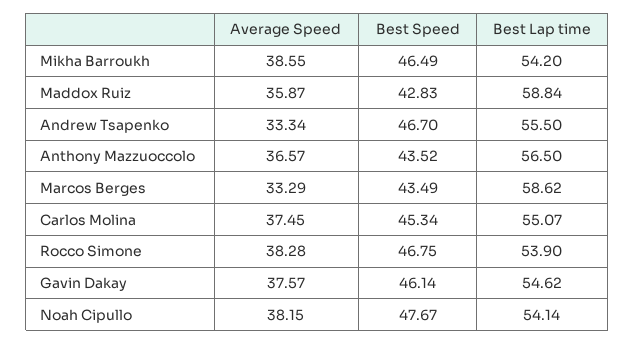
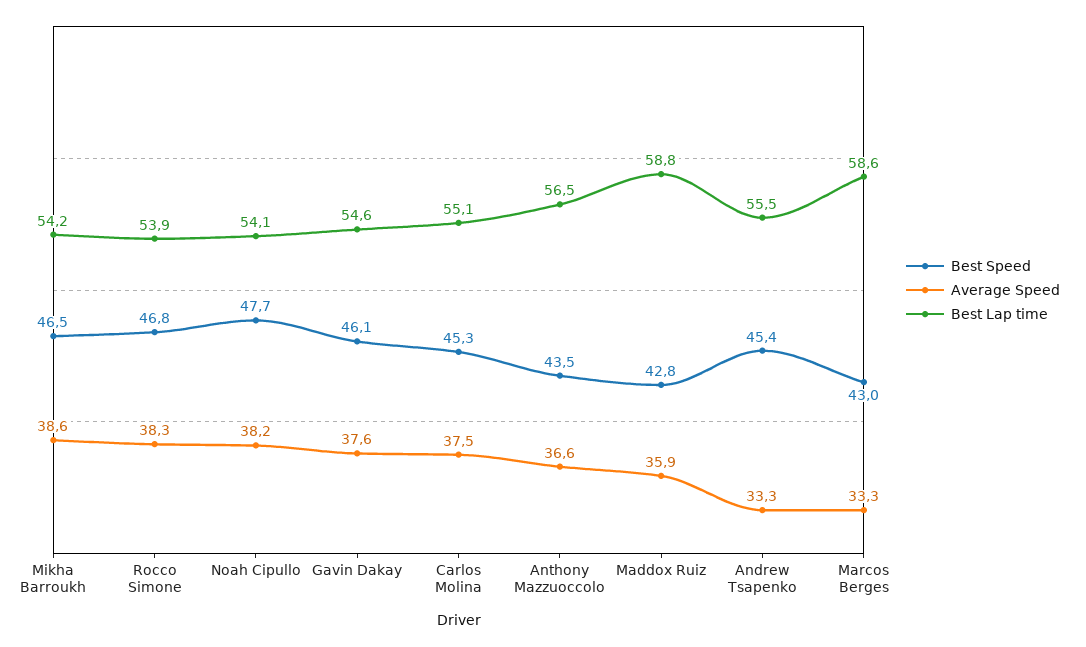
  {
    "Average Speed": {
      "Mikha Barroukh": 38.55,
      "Maddox Ruiz": 35.87,
      "Andrew Tsapenko": 33.34,
      "Anthony Mazzuoccolo": 36.57,
      "Marcos Berges": 33.29,
      "Carlos Molina": 37.45,
      "Rocco Simone": 38.28,
      "Gavin Dakay": 37.57,
      "Noah Cipullo": 38.15
    },
    "Best Speed": {
      "Mikha Barroukh": 46.49,
      "Maddox Ruiz": 42.83,
-     "Andrew Tsapenko": 46.7,
+     "Andrew Tsapenko": 45.4,
      "Anthony Mazzuoccolo": 43.52,
-     "Marcos Berges": 43.49,
+     "Marcos Berges": 43,
      "Carlos Molina": 45.34,
      "Rocco Simone": 46.75,
      "Gavin Dakay": 46.14,
      "Noah Cipullo": 47.67
    },
    "Best Lap time": {
      "Mikha Barroukh": 54.2,
      "Maddox Ruiz": 58.84,
      "Andrew Tsapenko": 55.5,
      "Anthony Mazzuoccolo": 56.5,
      "Marcos Berges": 58.62,
      "Carlos Molina": 55.07,
      "Rocco Simone": 53.9,
      "Gavin Dakay": 54.62,
      "Noah Cipullo": 54.14
    }
  }

